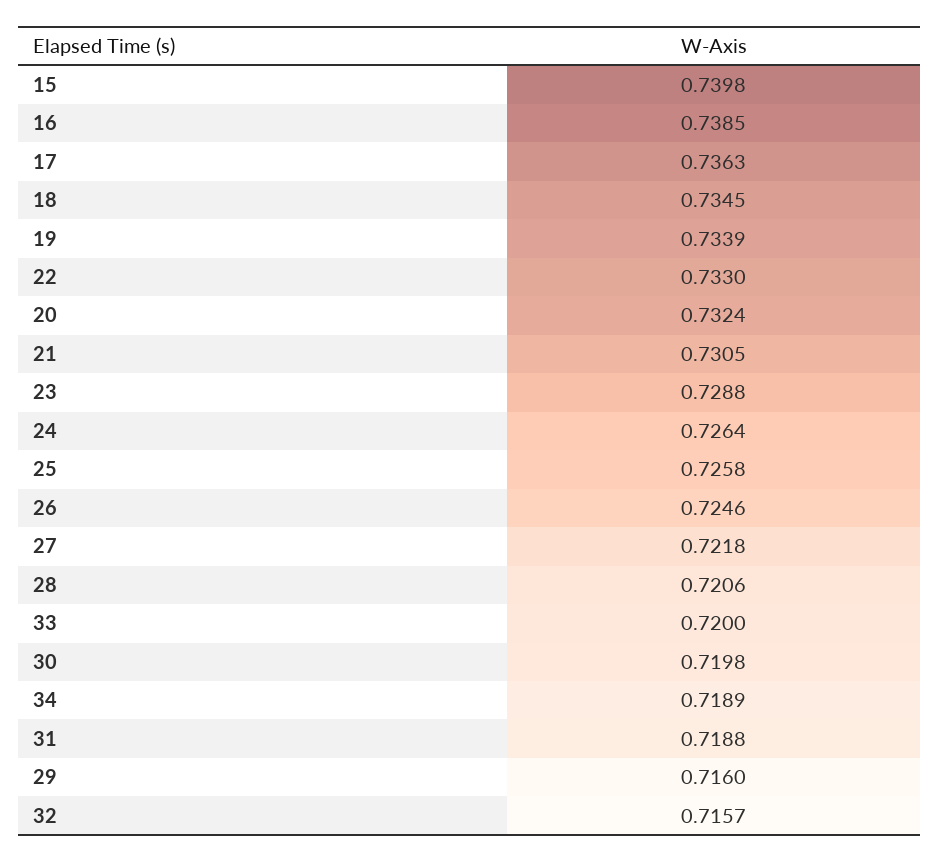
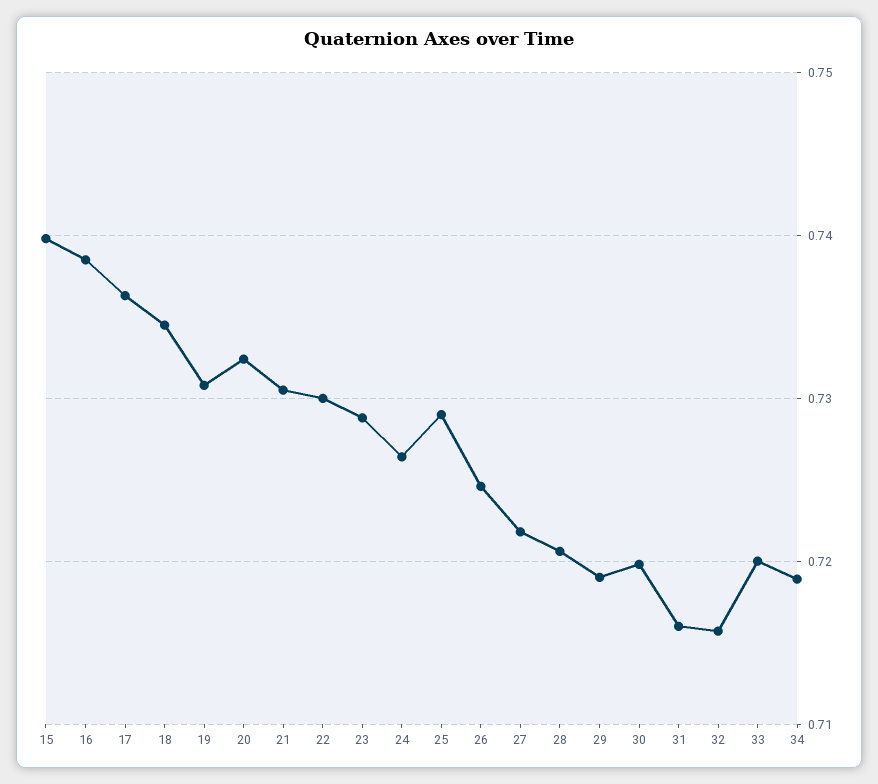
  {
    "15": 0.7398,
    "16": 0.7385,
    "17": 0.7363,
    "18": 0.7345,
-   "19": 0.7339,
+   "19": 0.731,
-   "22": 0.733,
+   "22": 0.73,
    "20": 0.7324,
    "21": 0.7305,
    "23": 0.7288,
    "24": 0.7264,
-   "25": 0.7258,
+   "25": 0.729,
    "26": 0.7246,
    "27": 0.7218,
    "28": 0.7206,
    "33": 0.72,
    "30": 0.7198,
    "34": 0.7189,
-   "31": 0.7188,
+   "31": 0.716,
-   "29": 0.716,
+   "29": 0.719,
    "32": 0.7157
  }

